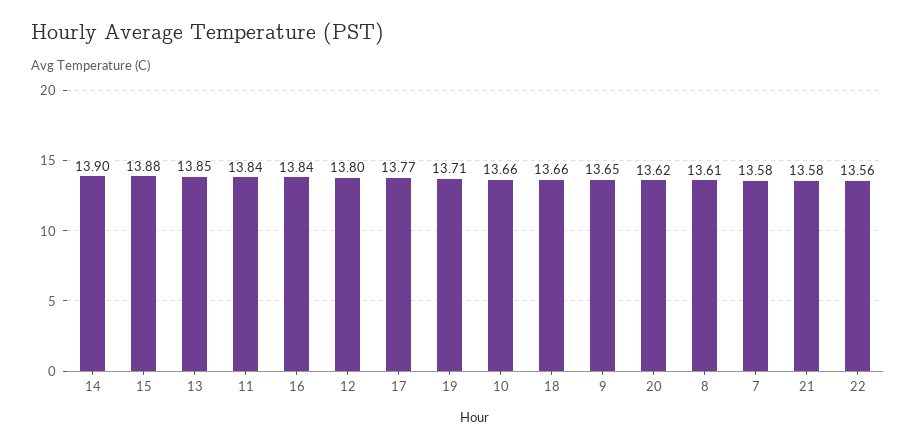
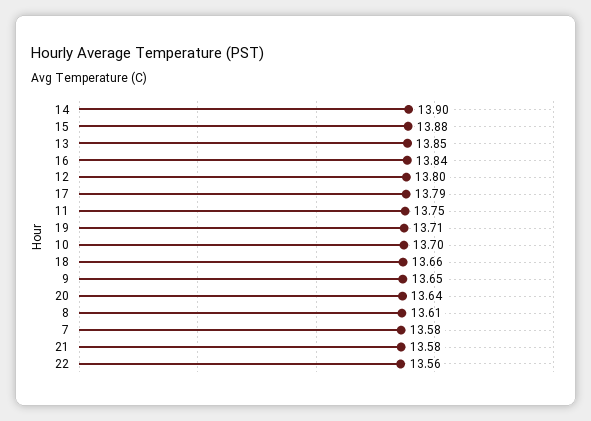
  {
    "14": 13.9,
    "15": 13.88,
    "13": 13.85,
-   "11": 13.84,
+   "11": 13.75,
    "16": 13.84,
    "12": 13.8,
-   "17": 13.77,
+   "17": 13.79,
    "19": 13.71,
-   "10": 13.66,
+   "10": 13.7,
    "18": 13.66,
    "9": 13.65,
-   "20": 13.62,
+   "20": 13.64,
    "8": 13.61,
    "7": 13.58,
    "21": 13.58,
    "22": 13.56
  }

